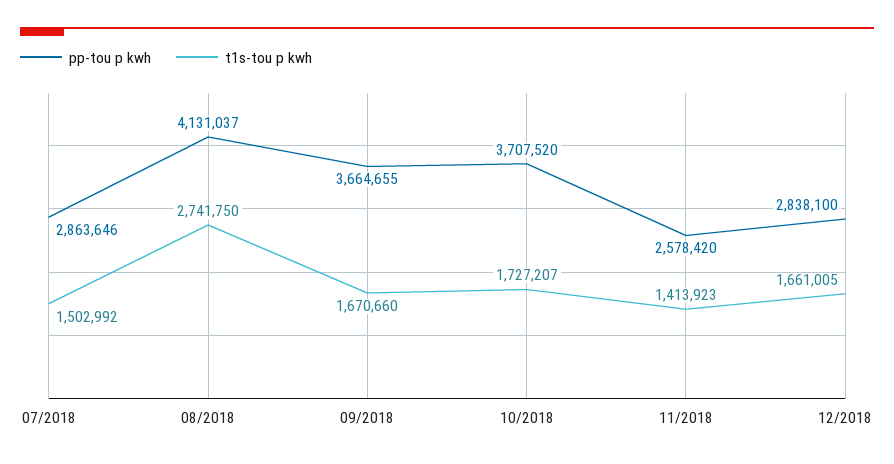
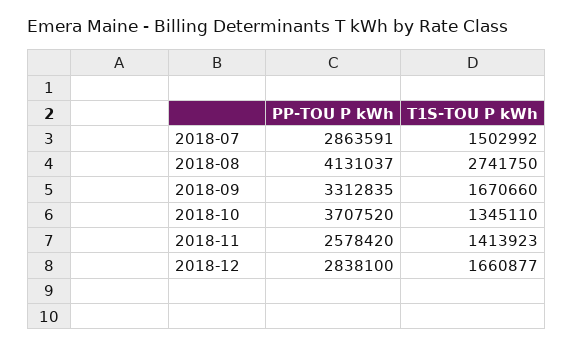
  {
    "pp-tou p kwh": {
-     "07/2018": 2863646,
+     "07/2018": 2863591,
      "08/2018": 4131037,
-     "09/2018": 3664655,
+     "09/2018": 3312835,
      "10/2018": 3707520,
      "11/2018": 2578420,
      "12/2018": 2838100
    },
    "t1s-tou p kwh": {
      "07/2018": 1502992,
      "08/2018": 2741750,
      "09/2018": 1670660,
-     "10/2018": 1727207,
+     "10/2018": 1345110,
      "11/2018": 1413923,
-     "12/2018": 1661005
+     "12/2018": 1660877
    }
  }

